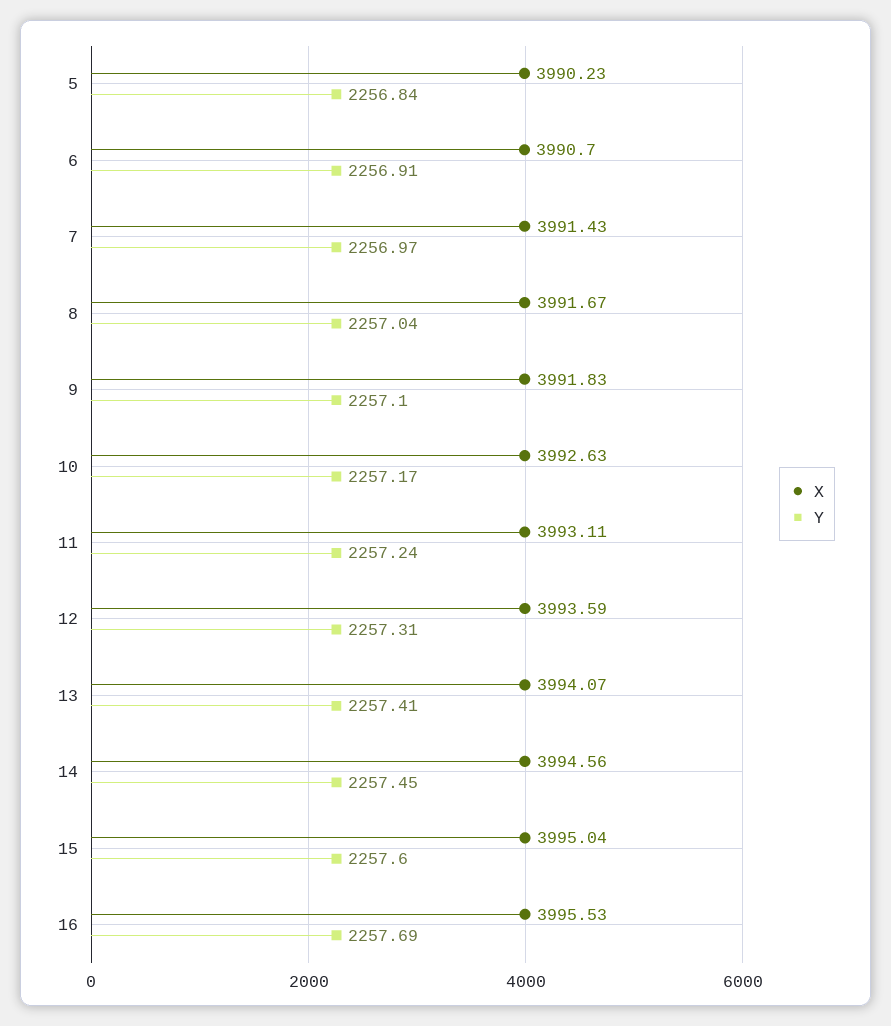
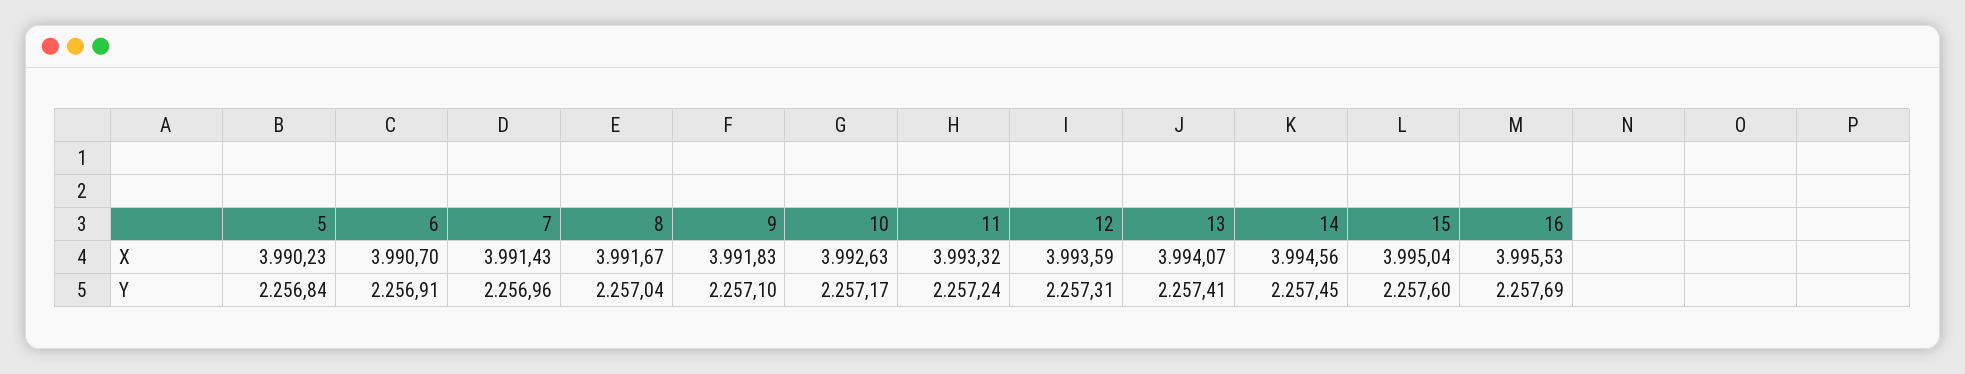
  {
    "X": {
      "5": 3990.23,
      "6": 3990.7,
      "7": 3991.43,
      "8": 3991.67,
      "9": 3991.83,
      "10": 3992.63,
-     "11": 3993.11,
+     "11": 3993.32,
      "12": 3993.59,
      "13": 3994.07,
      "14": 3994.56,
      "15": 3995.04,
      "16": 3995.53
    },
    "Y": {
      "5": 2256.84,
      "6": 2256.91,
-     "7": 2256.97,
+     "7": 2256.96,
      "8": 2257.04,
      "9": 2257.1,
      "10": 2257.17,
      "11": 2257.24,
      "12": 2257.31,
      "13": 2257.41,
      "14": 2257.45,
      "15": 2257.6,
      "16": 2257.69
    }
  }

